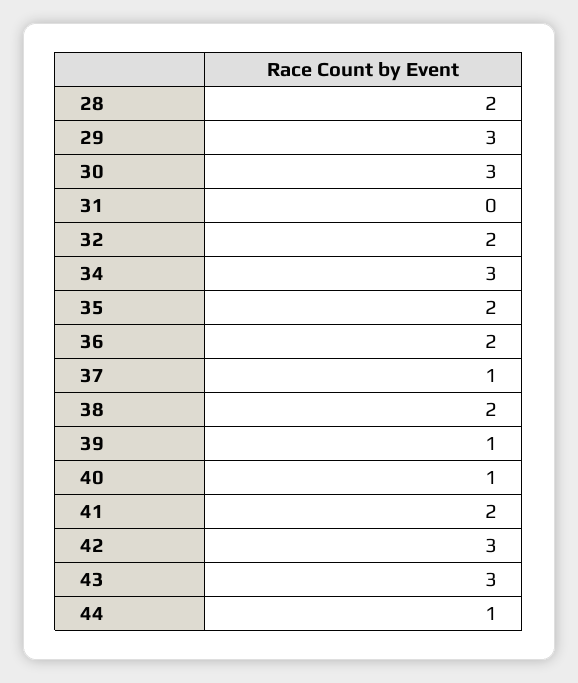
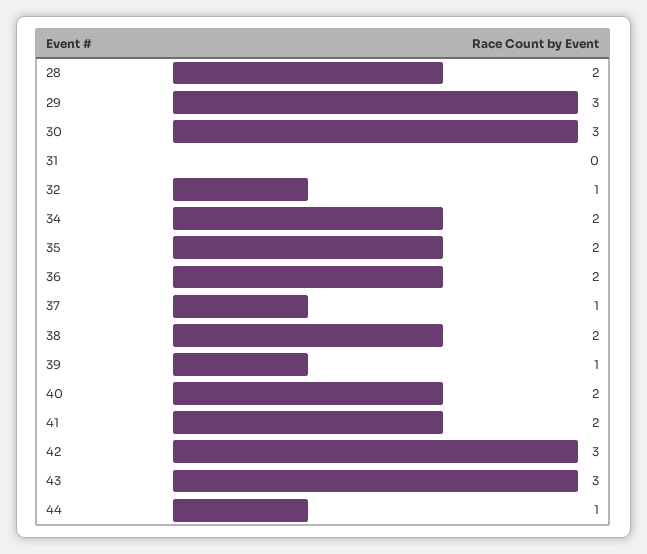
  {
    "28": 2,
    "29": 3,
    "30": 3,
    "31": 0,
-   "32": 2,
+   "32": 1,
-   "34": 3,
+   "34": 2,
    "35": 2,
    "36": 2,
    "37": 1,
    "38": 2,
    "39": 1,
-   "40": 1,
+   "40": 2,
    "41": 2,
    "42": 3,
    "43": 3,
    "44": 1
  }

